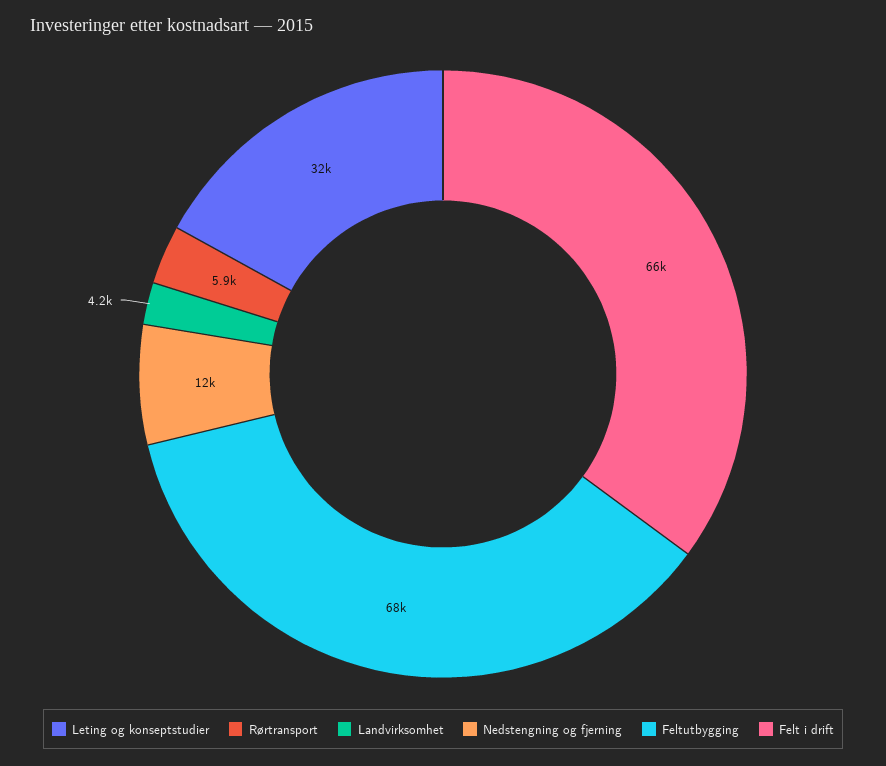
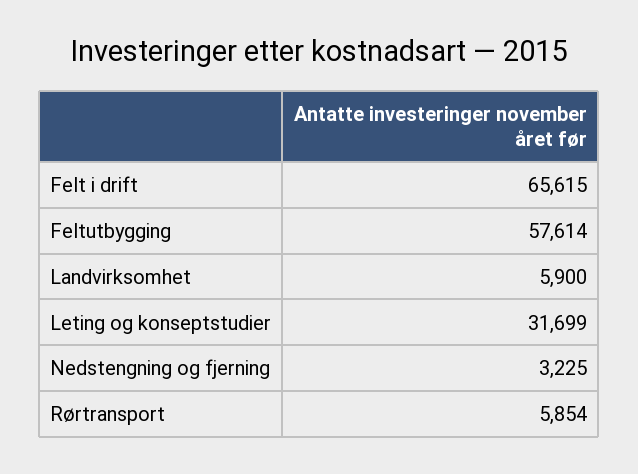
  {
    "Leting og konseptstudier": 31699,
    "Rørtransport": 5854,
-   "Landvirksomhet": 4200,
+   "Landvirksomhet": 5900,
-   "Nedstengning og fjerning": 12000,
+   "Nedstengning og fjerning": 3225,
-   "Feltutbygging": 68000,
+   "Feltutbygging": 57614,
    "Felt i drift": 65615
  }

